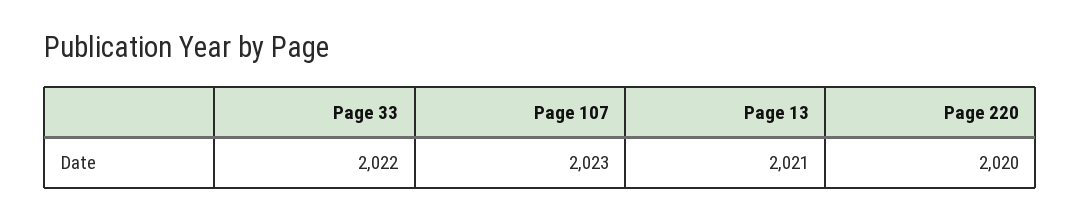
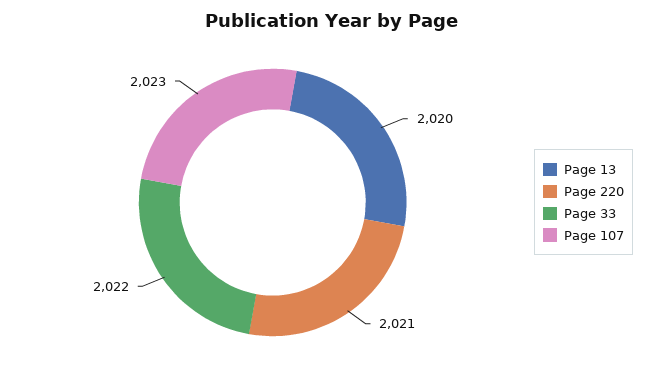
  {
    "Page 33": 2022,
    "Page 107": 2023,
-   "Page 13": 2021,
+   "Page 13": 2020,
-   "Page 220": 2020
+   "Page 220": 2021
  }

